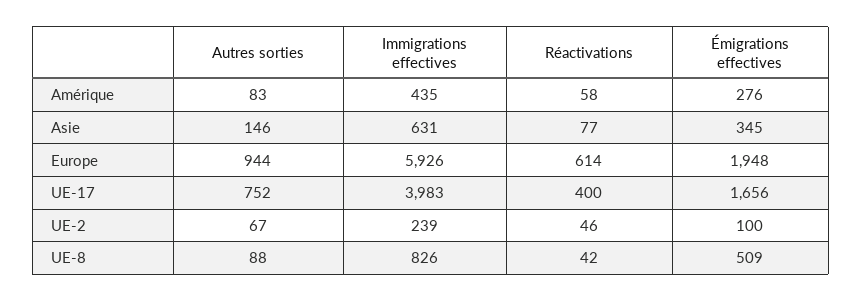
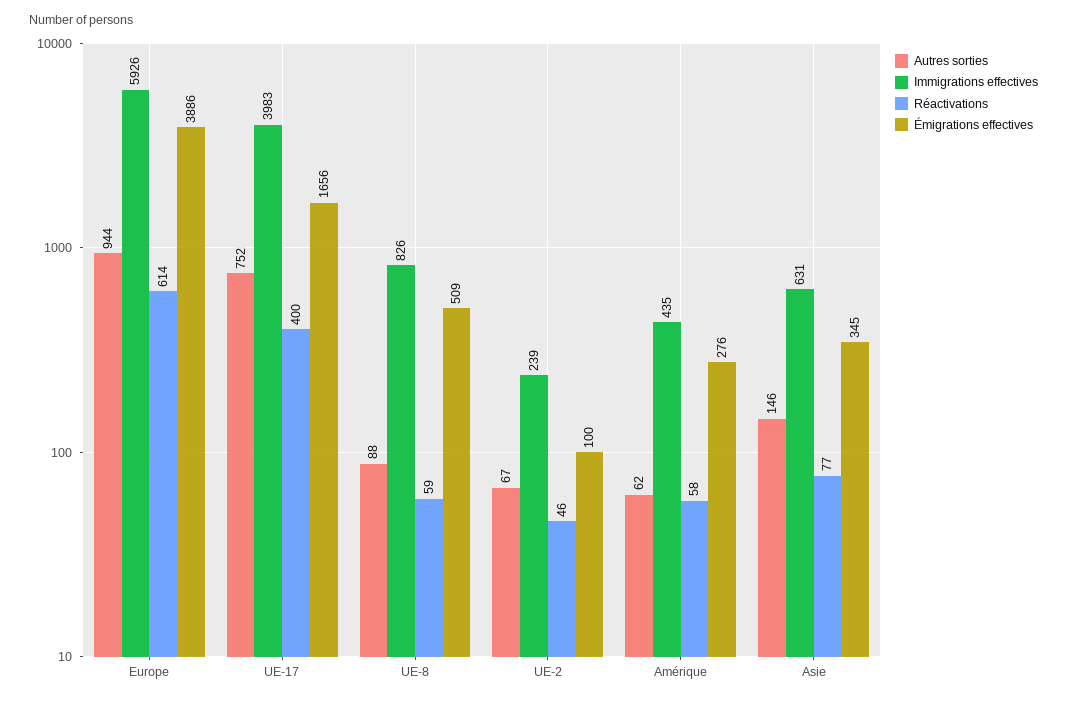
  {
    "Autres sorties": {
-     "Amérique": 83,
+     "Amérique": 62,
      "Asie": 146,
      "Europe": 944,
      "UE-17": 752,
      "UE-2": 67,
      "UE-8": 88
    },
    "Immigrations effectives": {
      "Amérique": 435,
      "Asie": 631,
      "Europe": 5926,
      "UE-17": 3983,
      "UE-2": 239,
      "UE-8": 826
    },
    "Réactivations": {
      "Amérique": 58,
      "Asie": 77,
      "Europe": 614,
      "UE-17": 400,
      "UE-2": 46,
-     "UE-8": 42
+     "UE-8": 59
    },
    "Émigrations effectives": {
      "Amérique": 276,
      "Asie": 345,
-     "Europe": 1948,
+     "Europe": 3886,
      "UE-17": 1656,
      "UE-2": 100,
      "UE-8": 509
    }
  }

